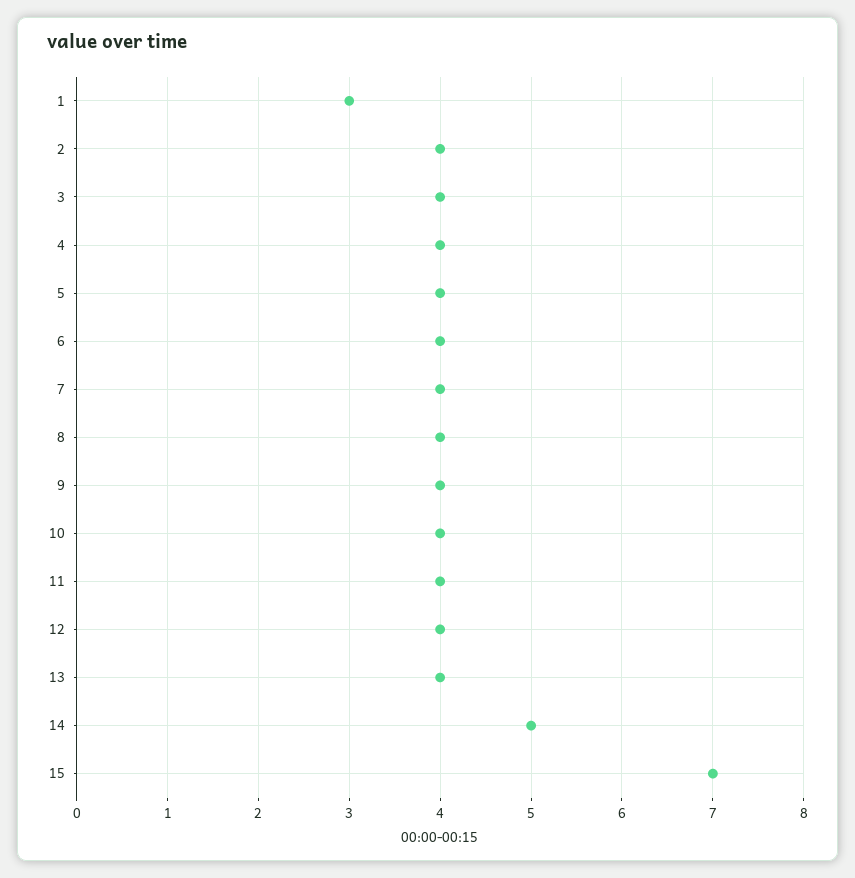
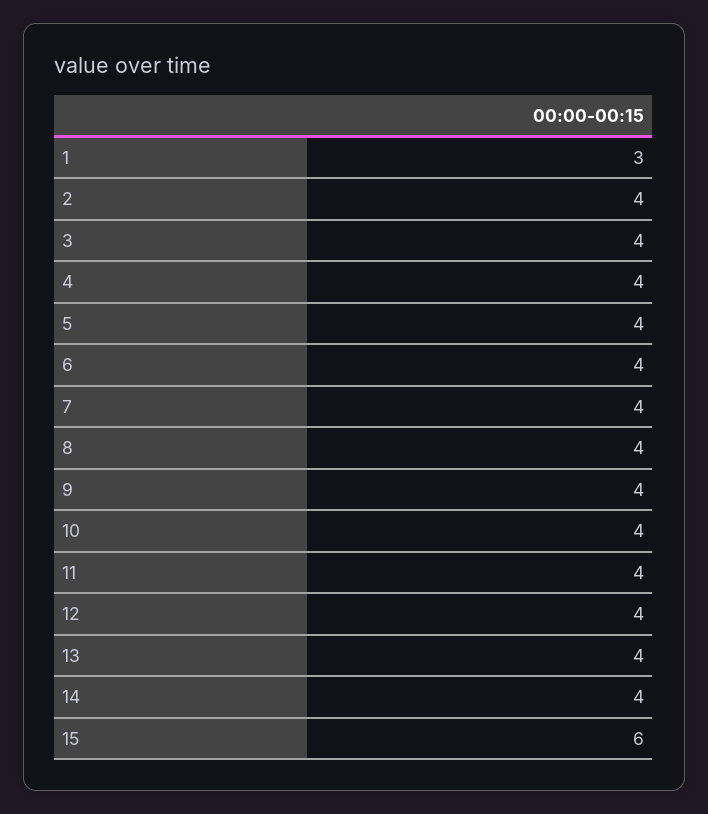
  {
    "1": 3,
    "2": 4,
    "3": 4,
    "4": 4,
    "5": 4,
    "6": 4,
    "7": 4,
    "8": 4,
    "9": 4,
    "10": 4,
    "11": 4,
    "12": 4,
    "13": 4,
-   "14": 5,
+   "14": 4,
-   "15": 7
+   "15": 6
  }

